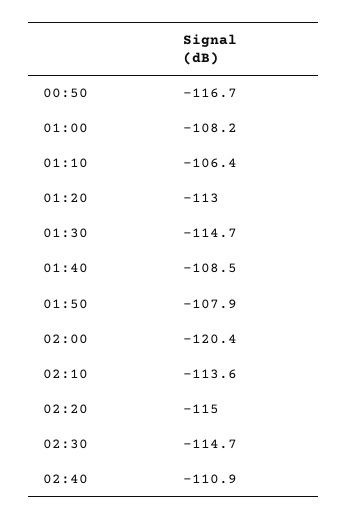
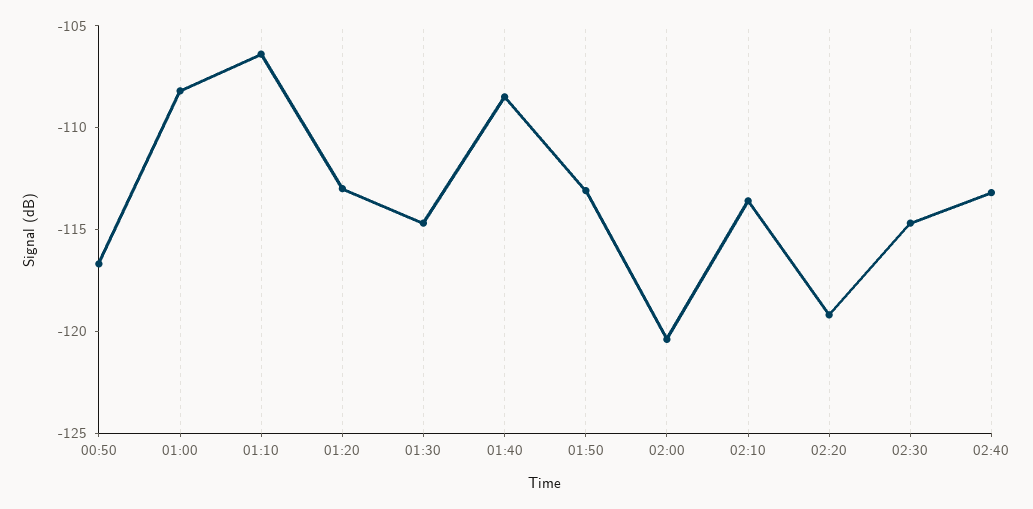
  {
    "00:50": -116.7,
    "01:00": -108.2,
    "01:10": -106.4,
    "01:20": -113,
    "01:30": -114.7,
    "01:40": -108.5,
-   "01:50": -107.9,
+   "01:50": -113,
    "02:00": -120.4,
    "02:10": -113.6,
-   "02:20": -115,
+   "02:20": -119,
    "02:30": -114.7,
-   "02:40": -110.9
+   "02:40": -113
  }

